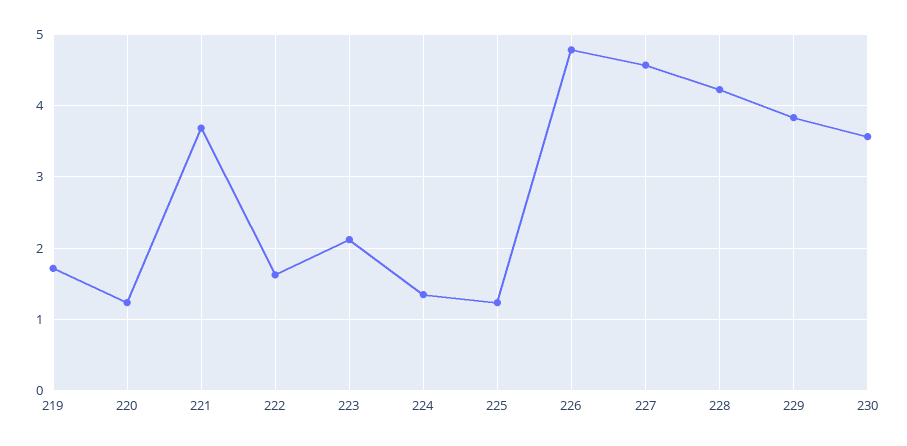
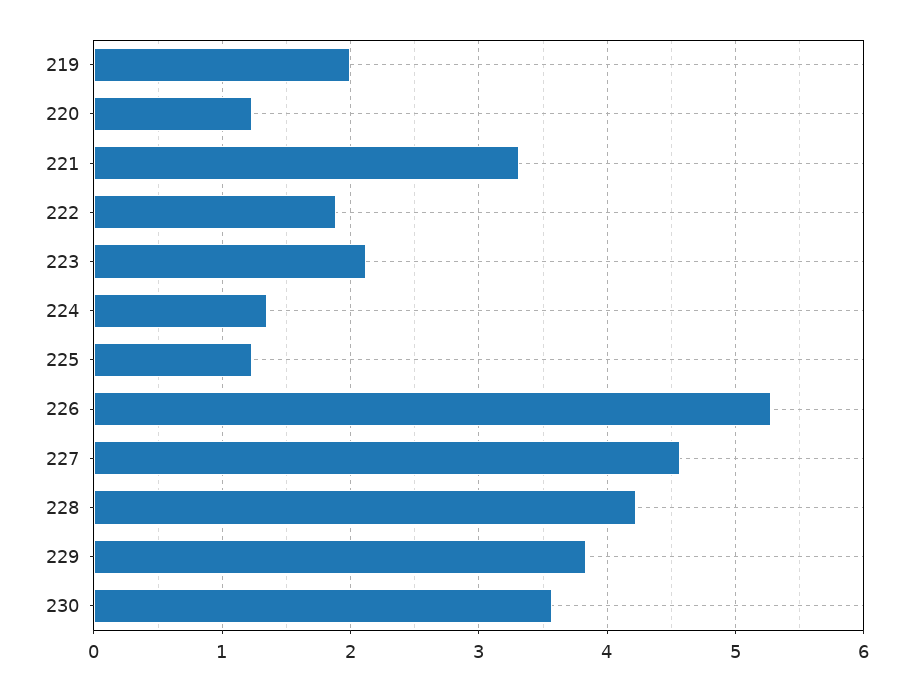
  {
-   "219": 1.7,
+   "219": 2,
    "220": 1.2,
-   "221": 3.7,
+   "221": 3.3,
-   "222": 1.6,
+   "222": 1.9,
    "223": 2.1,
    "224": 1.3,
    "225": 1.2,
-   "226": 4.8,
+   "226": 5.3,
    "227": 4.6,
    "228": 4.2,
    "229": 3.8,
    "230": 3.6
  }

